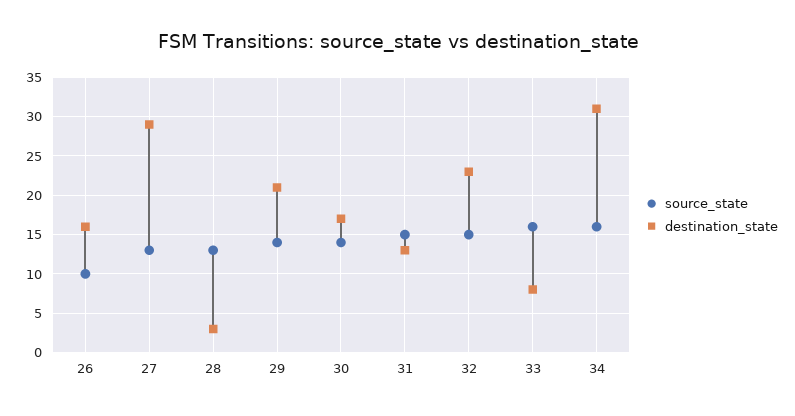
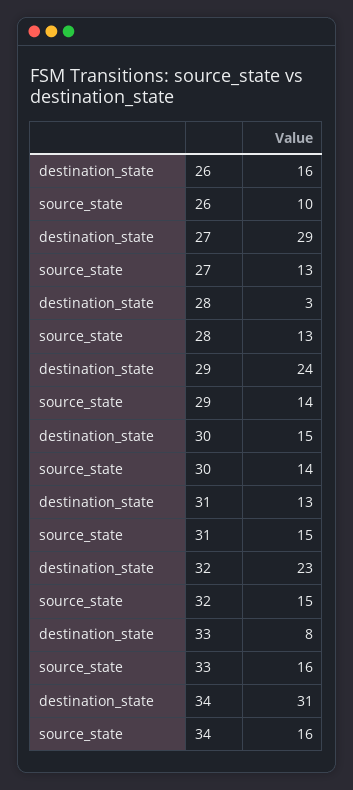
  {
    "source_state": {
      "26": 10,
      "27": 13,
      "28": 13,
      "29": 14,
      "30": 14,
      "31": 15,
      "32": 15,
      "33": 16,
      "34": 16
    },
    "destination_state": {
      "26": 16,
      "27": 29,
      "28": 3,
-     "29": 21,
+     "29": 24,
-     "30": 17,
+     "30": 15,
      "31": 13,
      "32": 23,
      "33": 8,
      "34": 31
    }
  }

